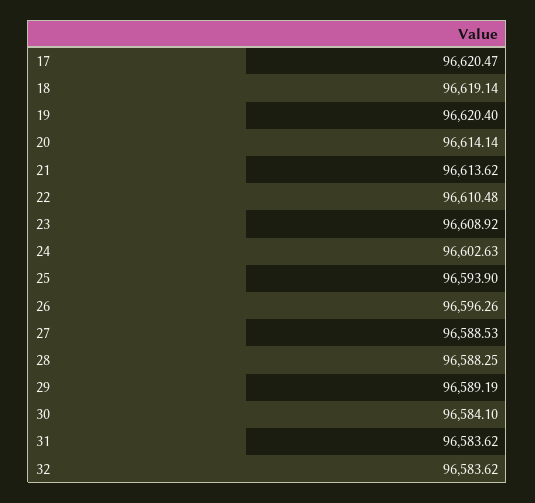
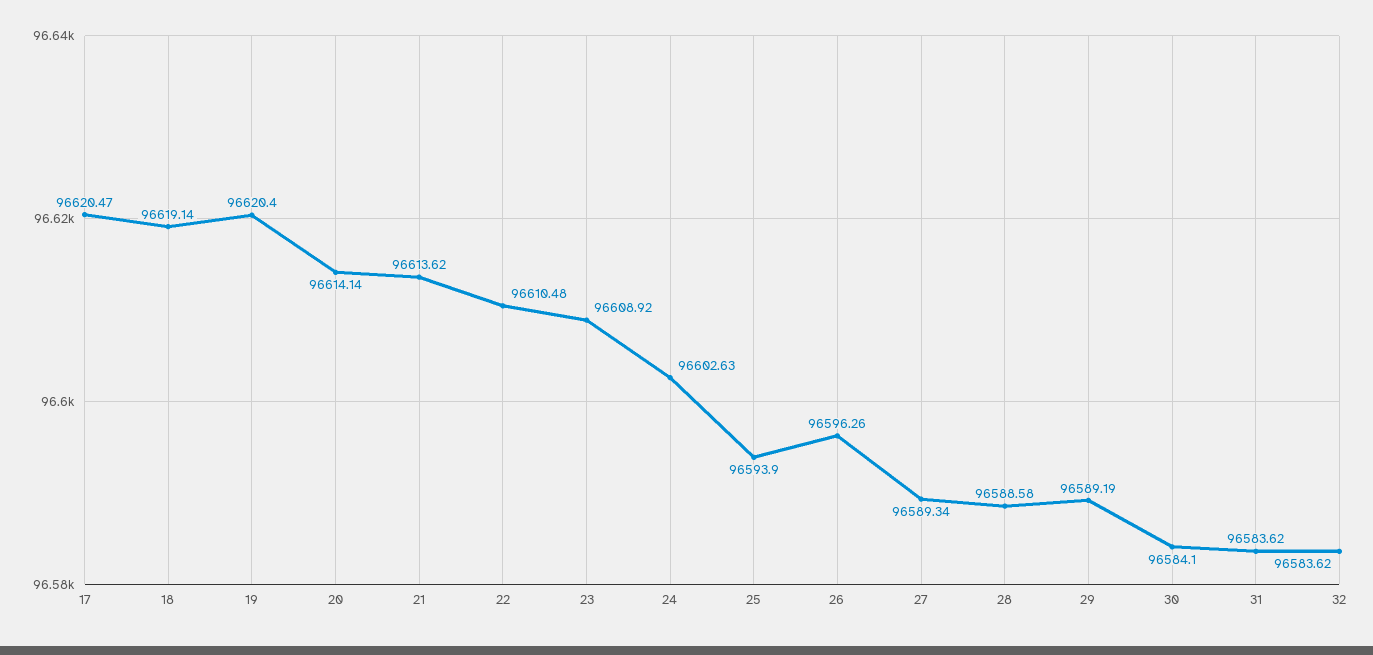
  {
    "17": 96620.47,
    "18": 96619.14,
    "19": 96620.4,
    "20": 96614.14,
    "21": 96613.62,
    "22": 96610.48,
    "23": 96608.92,
    "24": 96602.63,
    "25": 96593.9,
    "26": 96596.26,
-   "27": 96588.53,
+   "27": 96589.34,
-   "28": 96588.25,
+   "28": 96588.58,
    "29": 96589.19,
    "30": 96584.1,
    "31": 96583.62,
    "32": 96583.62
  }

